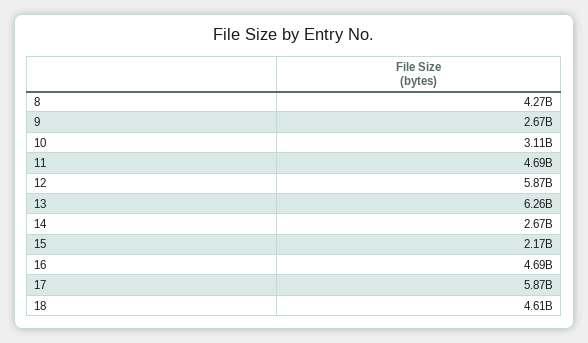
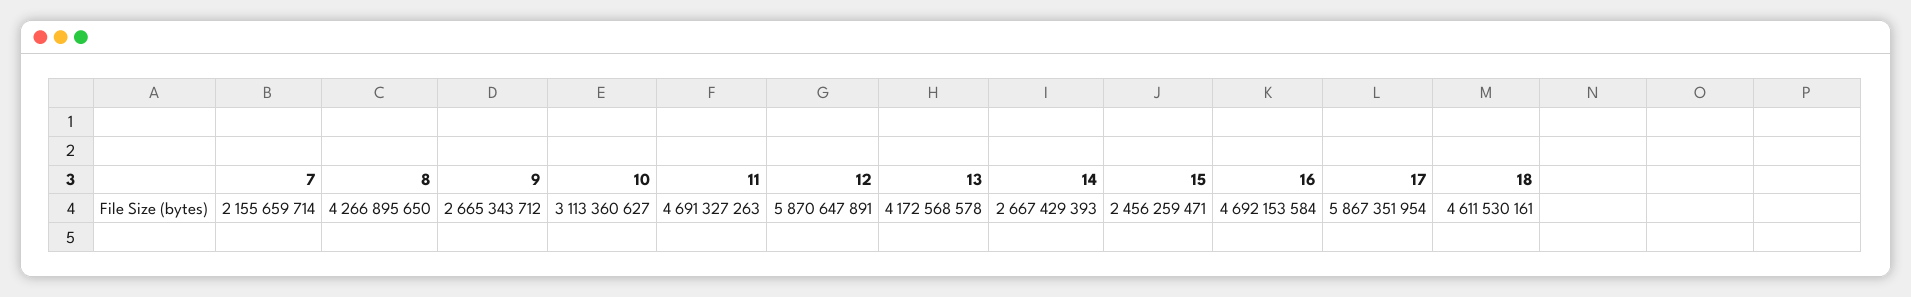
  {
    "8": 4266895650,
    "9": 2665343712,
    "10": 3113360627,
    "11": 4691327263,
    "12": 5870647891,
-   "13": 6260000000,
+   "13": 4172568578,
    "14": 2667429393,
-   "15": 2170000000,
+   "15": 2456259471,
    "16": 4692153584,
    "17": 5867351954,
-   "18": 4611530161
+   "18": 4611530161,
+   "7": 2155659714
  }

